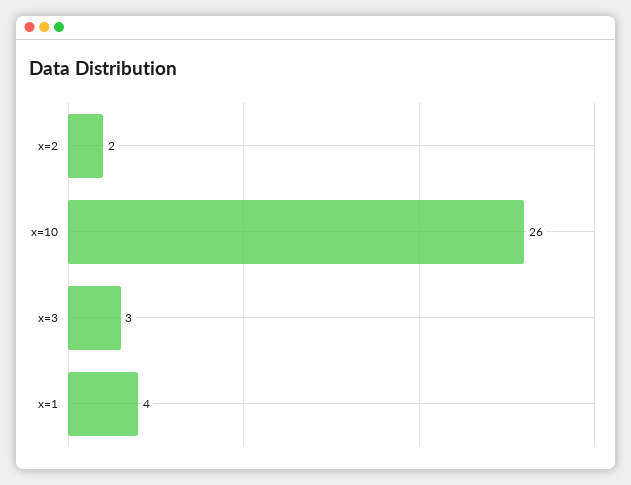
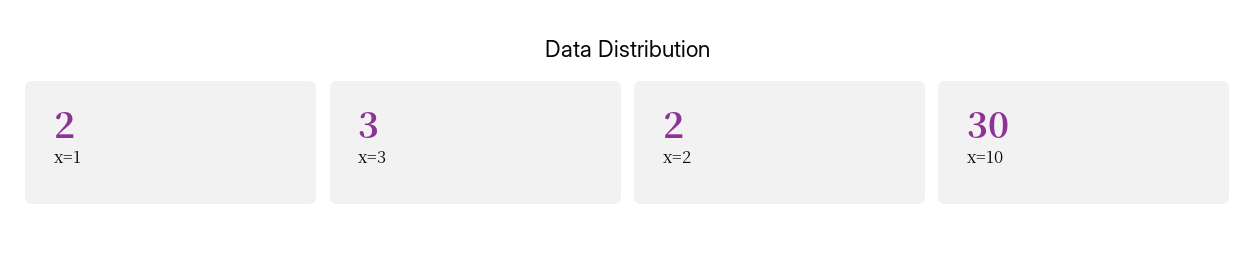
  {
    "x=2": 2,
-   "x=10": 26,
+   "x=10": 30,
    "x=3": 3,
-   "x=1": 4
+   "x=1": 2
  }

